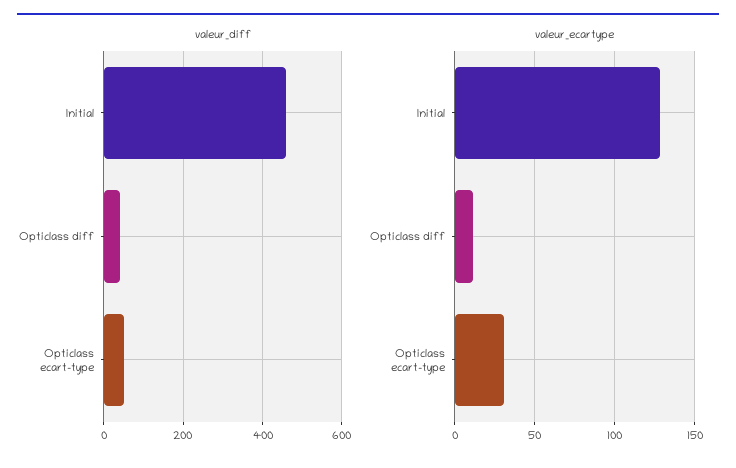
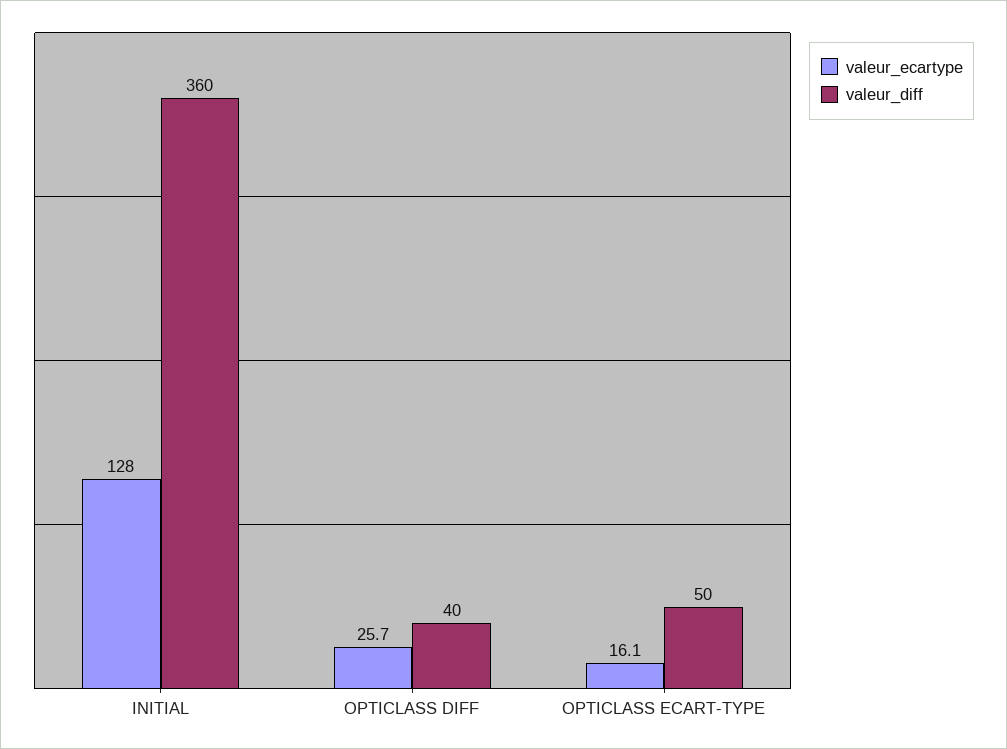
  {
    "valeur_diff": {
-     "Initial": 460,
+     "Initial": 360,
      "Opticlass diff": 40,
      "Opticlass ecart-type": 50
    },
    "valeur_ecartype": {
      "Initial": 128,
-     "Opticlass diff": 10,
+     "Opticlass diff": 25.7,
-     "Opticlass ecart-type": 30
+     "Opticlass ecart-type": 16.1
    }
  }

